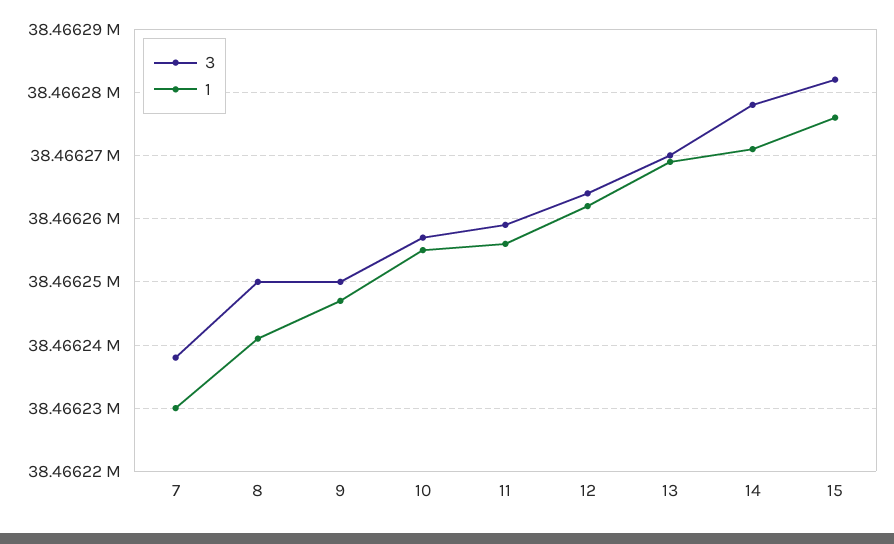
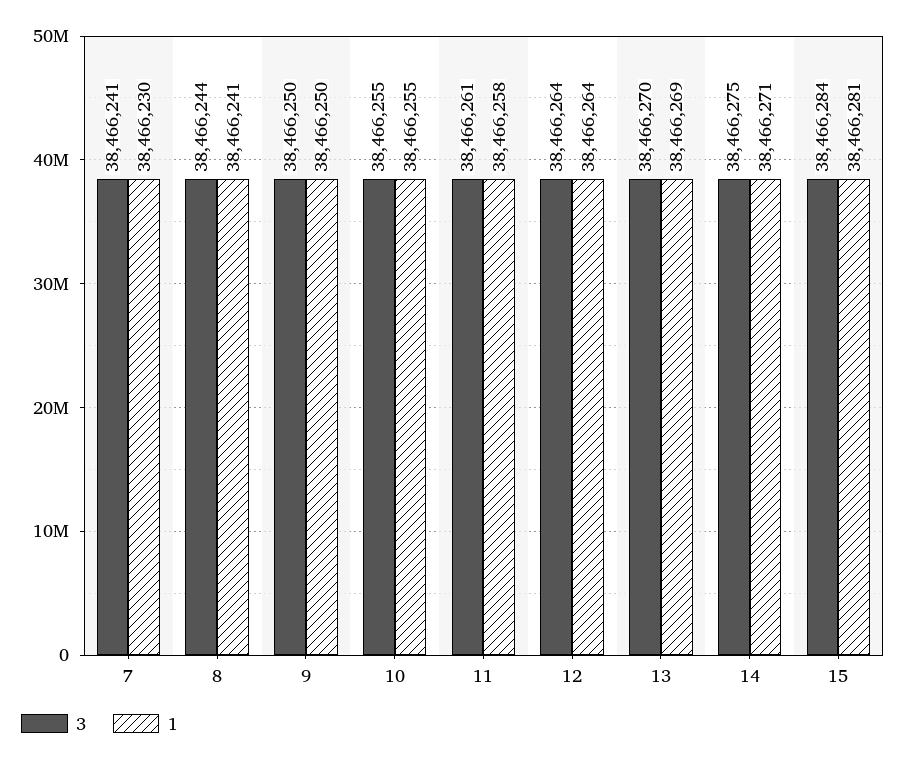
  {
    "3": {
-     "7": 38466238,
+     "7": 38466241,
-     "8": 38466250,
+     "8": 38466244,
      "9": 38466250,
-     "10": 38466257,
+     "10": 38466255,
-     "11": 38466259,
+     "11": 38466261,
      "12": 38466264,
      "13": 38466270,
-     "14": 38466278,
+     "14": 38466275,
-     "15": 38466282
+     "15": 38466284
    },
    "1": {
      "7": 38466230,
      "8": 38466241,
-     "9": 38466247,
+     "9": 38466250,
      "10": 38466255,
-     "11": 38466256,
+     "11": 38466258,
-     "12": 38466262,
+     "12": 38466264,
      "13": 38466269,
      "14": 38466271,
-     "15": 38466276
+     "15": 38466281
    }
  }

